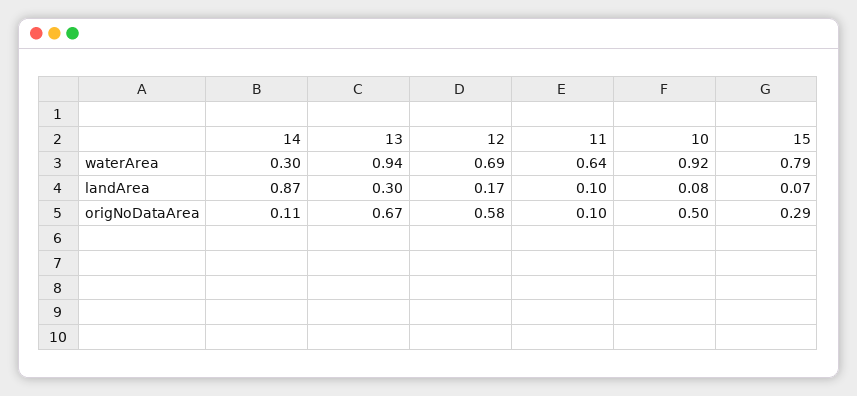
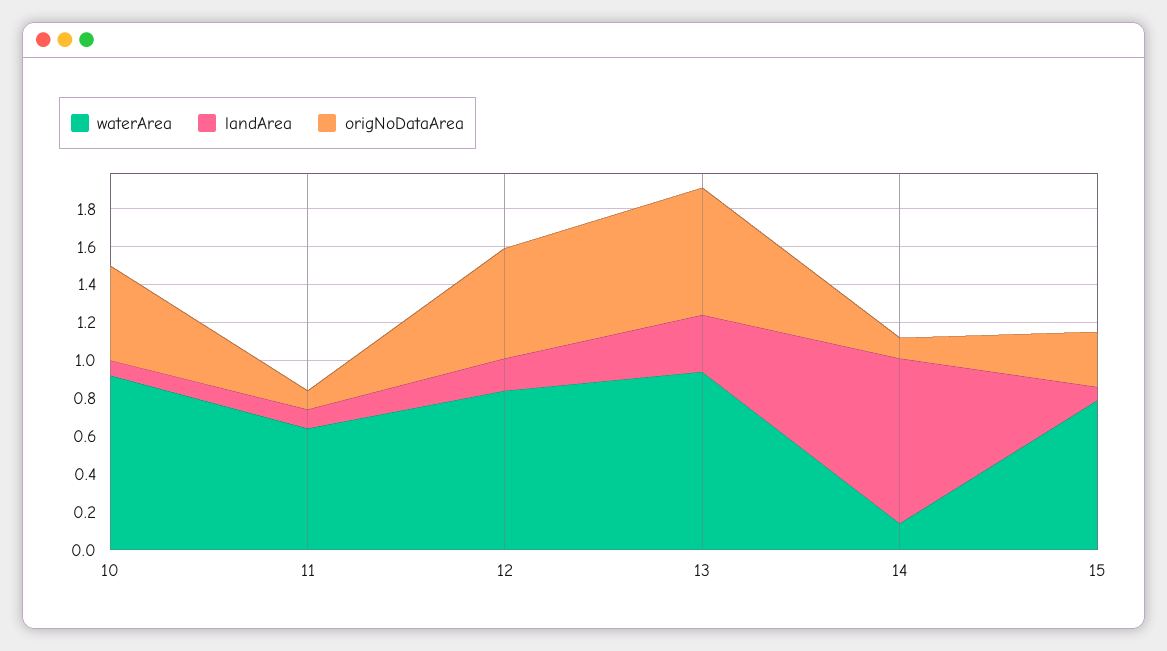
  {
    "waterArea": {
-     "14": 0.3,
+     "14": 0.15,
      "13": 0.94,
-     "12": 0.69,
+     "12": 0.85,
      "11": 0.64,
      "10": 0.92,
      "15": 0.79
    },
    "landArea": {
      "14": 0.87,
      "13": 0.3,
      "12": 0.17,
      "11": 0.1,
      "10": 0.08,
      "15": 0.07
    },
    "origNoDataArea": {
      "14": 0.11,
      "13": 0.67,
      "12": 0.58,
      "11": 0.1,
      "10": 0.5,
      "15": 0.29
    }
  }

